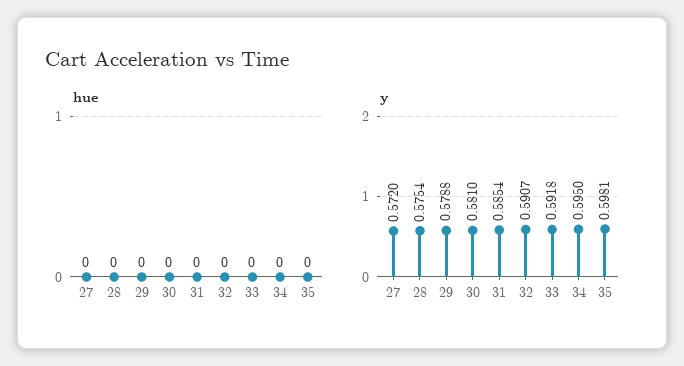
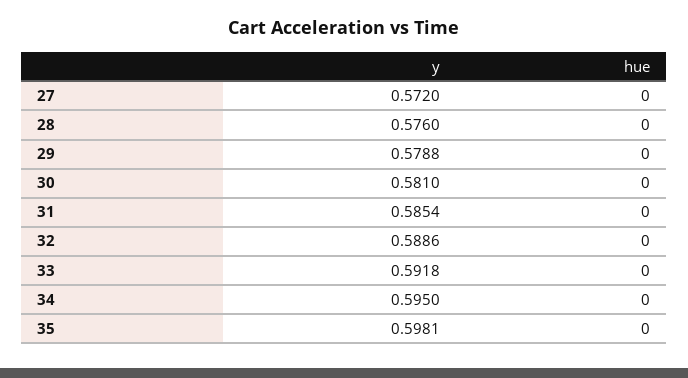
  {
    "hue": {
      "27": 0,
      "28": 0,
      "29": 0,
      "30": 0,
      "31": 0,
      "32": 0,
      "33": 0,
      "34": 0,
      "35": 0
    },
    "y": {
      "27": 0.572,
-     "28": 0.5754,
+     "28": 0.576,
      "29": 0.5788,
      "30": 0.581,
      "31": 0.5854,
-     "32": 0.5907,
+     "32": 0.5886,
      "33": 0.5918,
      "34": 0.595,
      "35": 0.5981
    }
  }

